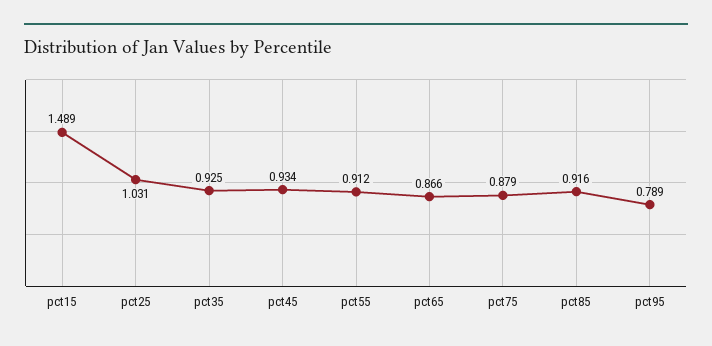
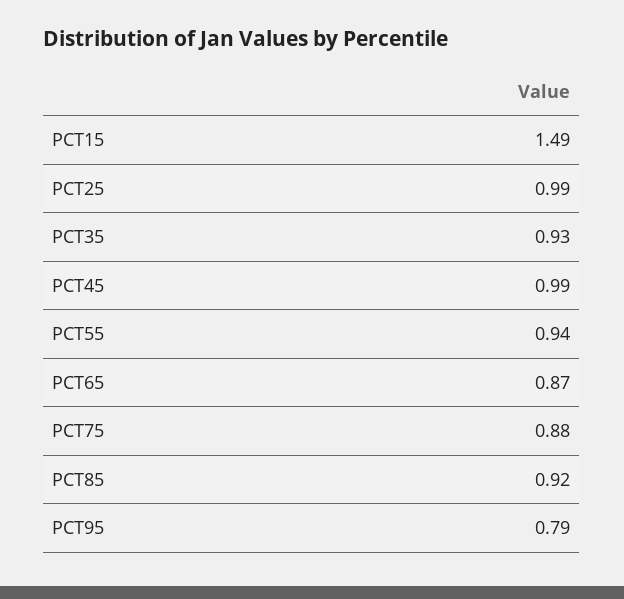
  {
    "pct15": 1.489,
-   "pct25": 1.031,
+   "pct25": 0.99,
    "pct35": 0.925,
-   "pct45": 0.934,
+   "pct45": 0.99,
-   "pct55": 0.912,
+   "pct55": 0.94,
    "pct65": 0.866,
    "pct75": 0.879,
    "pct85": 0.916,
    "pct95": 0.789
  }

